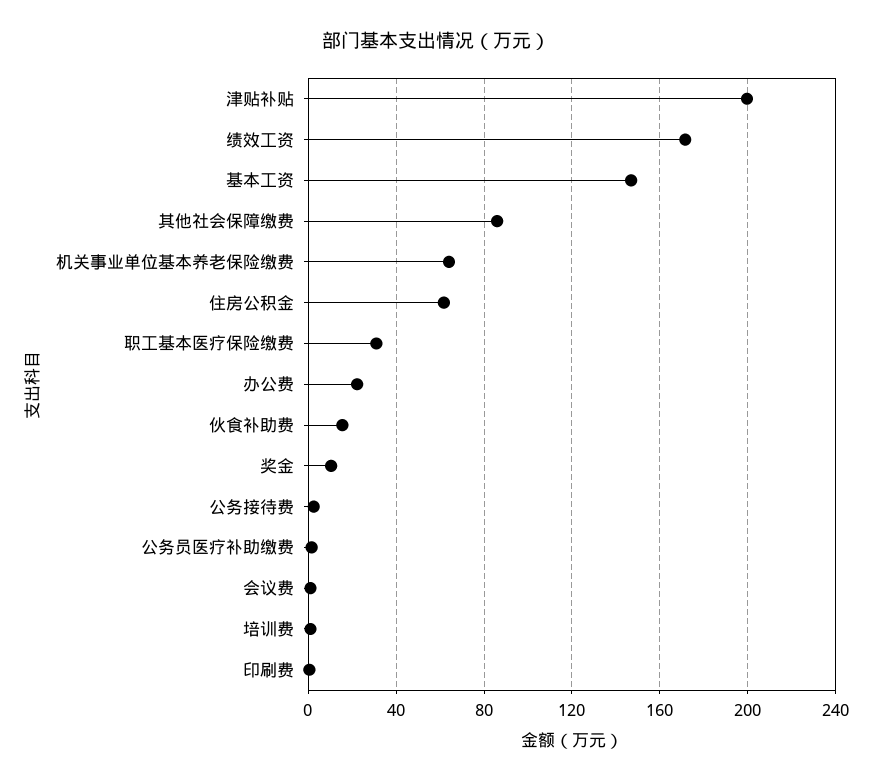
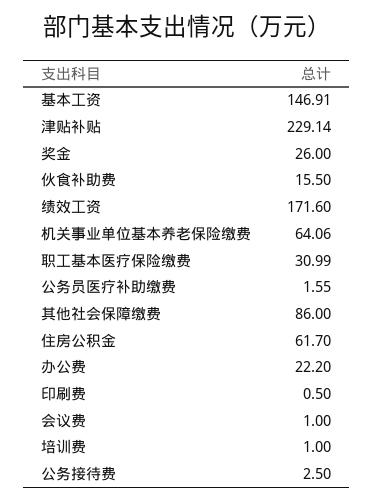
  {
-   "津贴补贴": 200,
+   "津贴补贴": 229.14,
    "绩效工资": 171.6,
    "基本工资": 146.91,
    "其他社会保障缴费": 86,
    "机关事业单位基本养老保险缴费": 64.06,
    "住房公积金": 61.7,
    "职工基本医疗保险缴费": 30.99,
    "办公费": 22.2,
    "伙食补助费": 15.5,
-   "奖金": 10,
+   "奖金": 26,
    "公务接待费": 2.5,
    "公务员医疗补助缴费": 1.55,
    "会议费": 1,
    "培训费": 1,
    "印刷费": 0.5
  }

